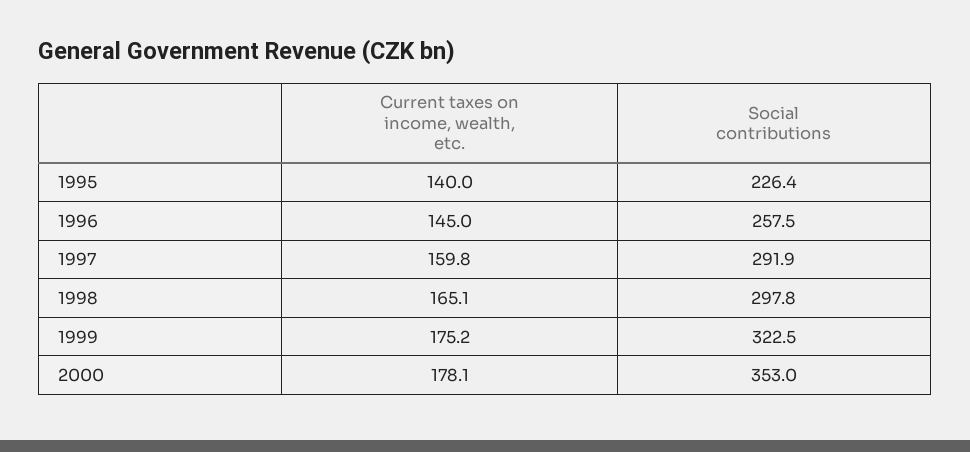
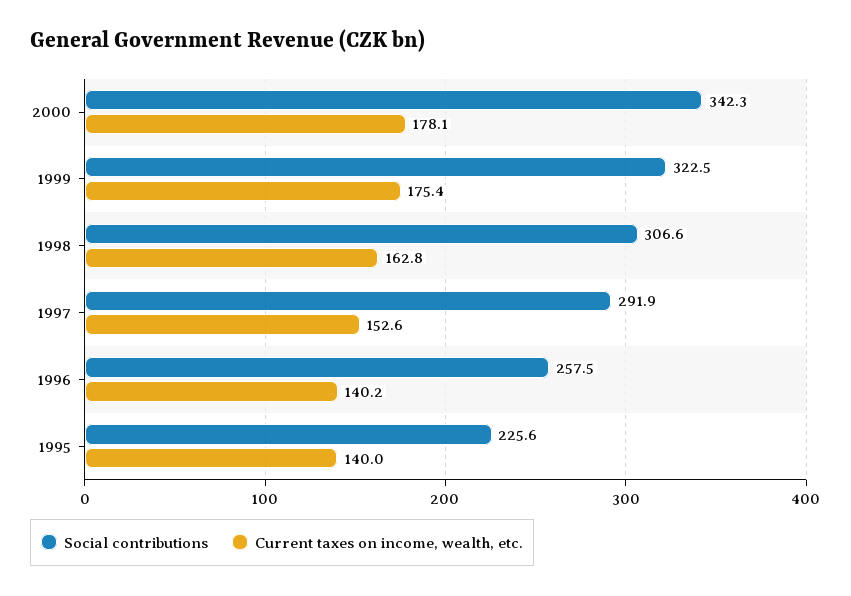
  {
    "Current taxes on income, wealth, etc.": {
      "1995": 140,
-     "1996": 145,
+     "1996": 140.2,
-     "1997": 159.8,
+     "1997": 152.6,
-     "1998": 165.1,
+     "1998": 162.8,
-     "1999": 175.2,
+     "1999": 175.4,
      "2000": 178.1
    },
    "Social contributions": {
-     "1995": 226.4,
+     "1995": 225.6,
      "1996": 257.5,
      "1997": 291.9,
-     "1998": 297.8,
+     "1998": 306.6,
      "1999": 322.5,
-     "2000": 353
+     "2000": 342.3
    }
  }

